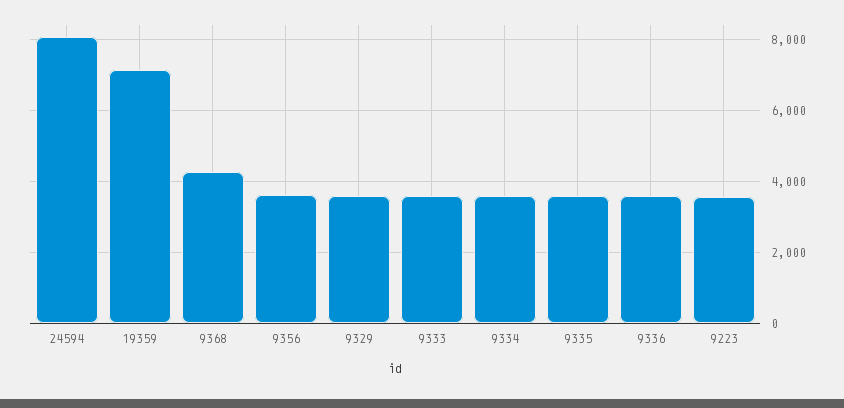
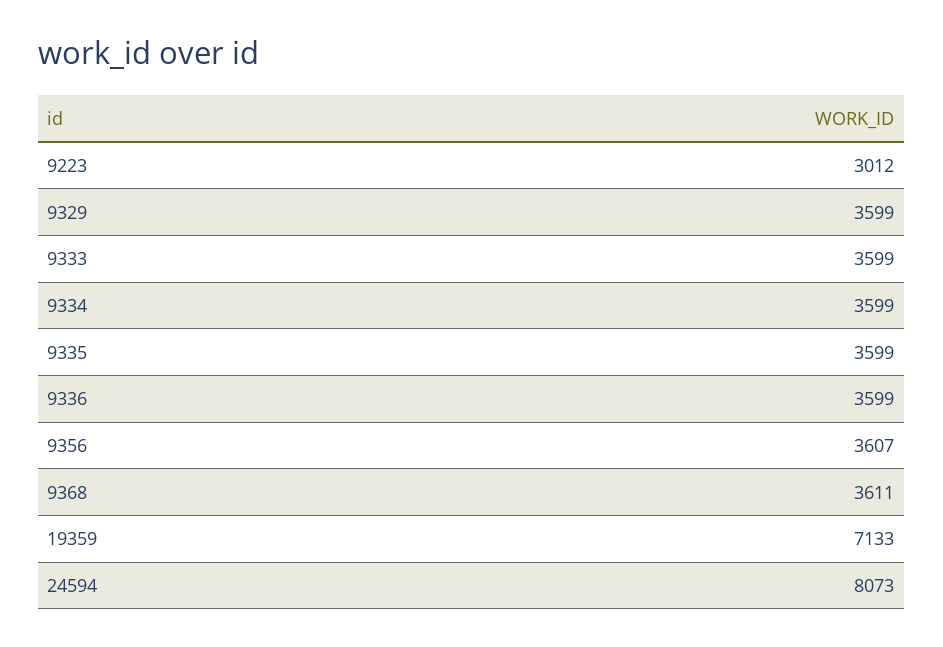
  {
    "24594": 8073,
    "19359": 7133,
-   "9368": 4200,
+   "9368": 3611,
    "9356": 3607,
    "9329": 3599,
    "9333": 3599,
    "9334": 3599,
    "9335": 3599,
    "9336": 3599,
-   "9223": 3600
+   "9223": 3012
  }

